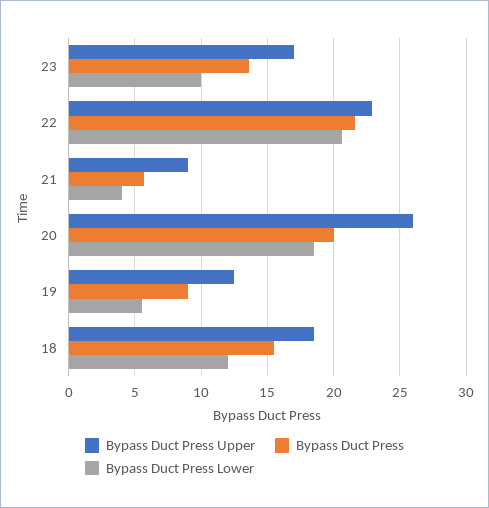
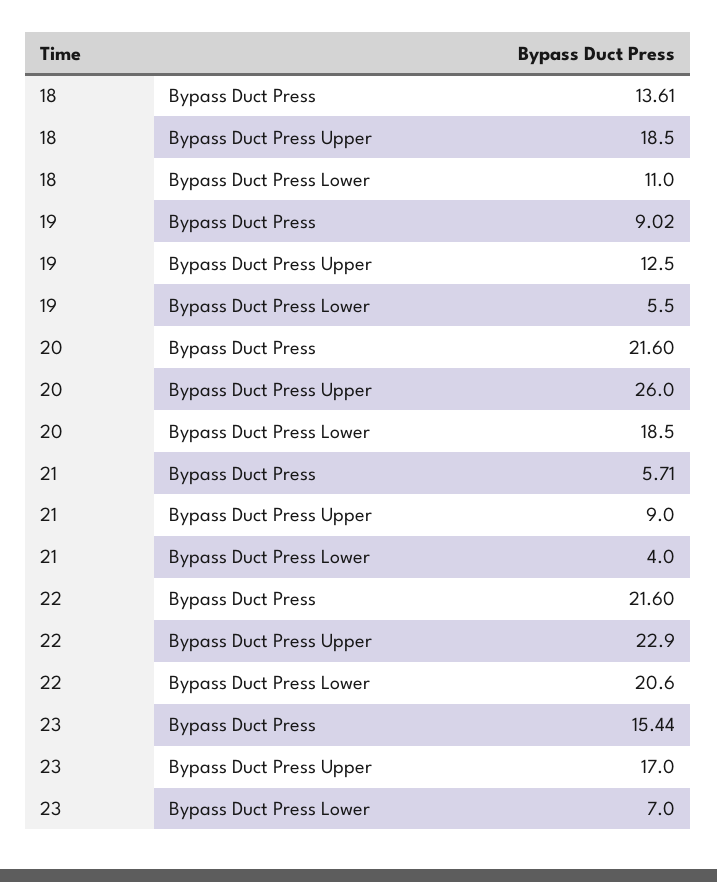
  {
    "Bypass Duct Press Upper": {
      "23": 17,
      "22": 22.9,
      "21": 9,
      "20": 26,
      "19": 12.5,
      "18": 18.5
    },
    "Bypass Duct Press": {
-     "23": 13.5,
+     "23": 15.44,
      "22": 21.6,
      "21": 5.71,
-     "20": 20,
+     "20": 21.6,
      "19": 9.02,
-     "18": 15.5
+     "18": 13.61
    },
    "Bypass Duct Press Lower": {
-     "23": 10,
+     "23": 7,
      "22": 20.6,
      "21": 4,
      "20": 18.5,
      "19": 5.5,
-     "18": 12
+     "18": 11
    }
  }

